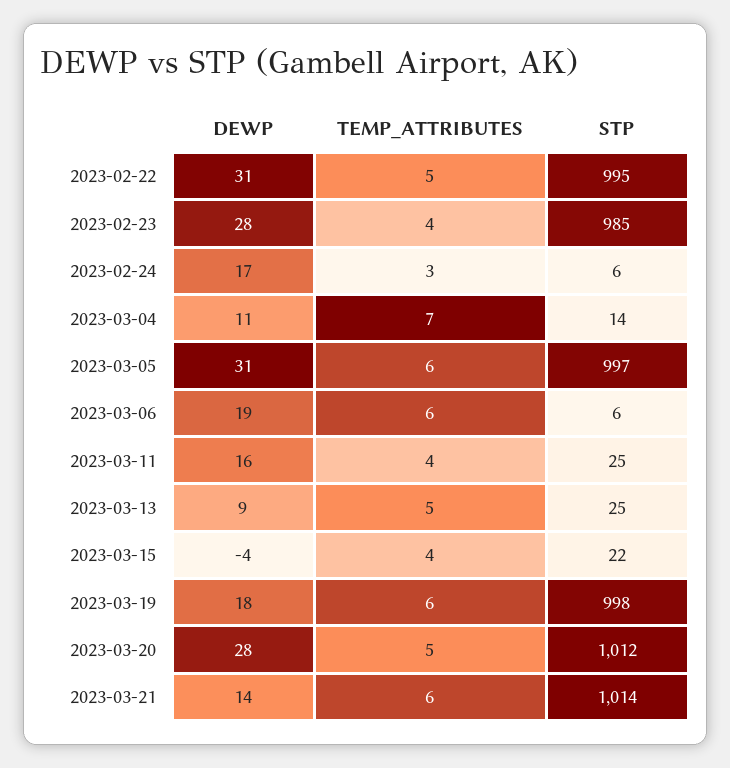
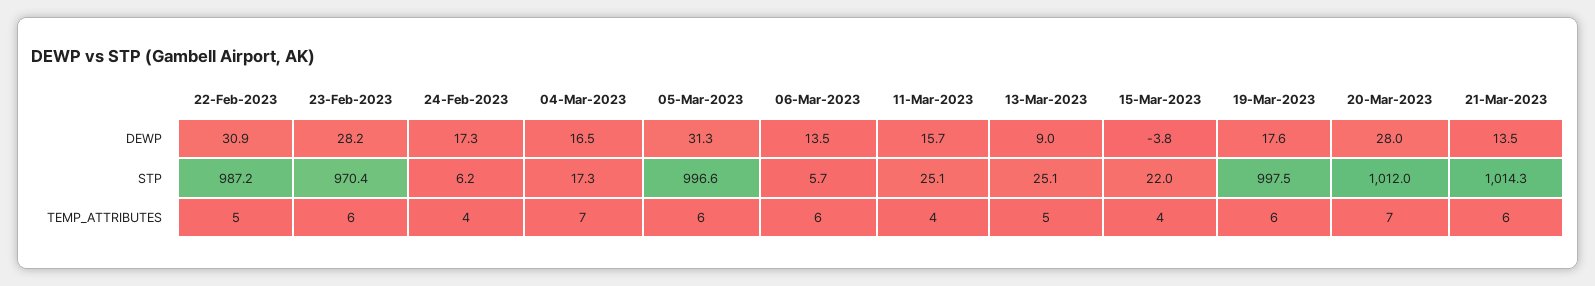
  {
    "DEWP": {
      "2023-02-22": 30.9,
      "2023-02-23": 28.2,
      "2023-02-24": 17.3,
-     "2023-03-04": 11,
+     "2023-03-04": 16.5,
      "2023-03-05": 31.3,
-     "2023-03-06": 19,
+     "2023-03-06": 13.5,
      "2023-03-11": 15.7,
      "2023-03-13": 9,
      "2023-03-15": -3.8,
      "2023-03-19": 17.6,
      "2023-03-20": 28,
      "2023-03-21": 13.5
    },
    "TEMP_ATTRIBUTES": {
      "2023-02-22": 5,
-     "2023-02-23": 4,
+     "2023-02-23": 6,
-     "2023-02-24": 3,
+     "2023-02-24": 4,
      "2023-03-04": 7,
      "2023-03-05": 6,
      "2023-03-06": 6,
      "2023-03-11": 4,
      "2023-03-13": 5,
      "2023-03-15": 4,
      "2023-03-19": 6,
-     "2023-03-20": 5,
+     "2023-03-20": 7,
      "2023-03-21": 6
    },
    "STP": {
-     "2023-02-22": 995,
+     "2023-02-22": 987.2,
-     "2023-02-23": 985,
+     "2023-02-23": 970.4,
      "2023-02-24": 6.2,
-     "2023-03-04": 14,
+     "2023-03-04": 17.3,
      "2023-03-05": 996.6,
      "2023-03-06": 5.7,
      "2023-03-11": 25.1,
      "2023-03-13": 25.1,
      "2023-03-15": 22,
      "2023-03-19": 997.5,
      "2023-03-20": 1012,
      "2023-03-21": 1014.3
    }
  }

